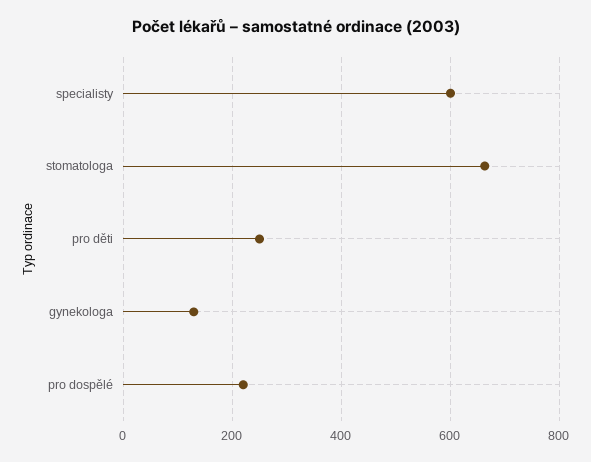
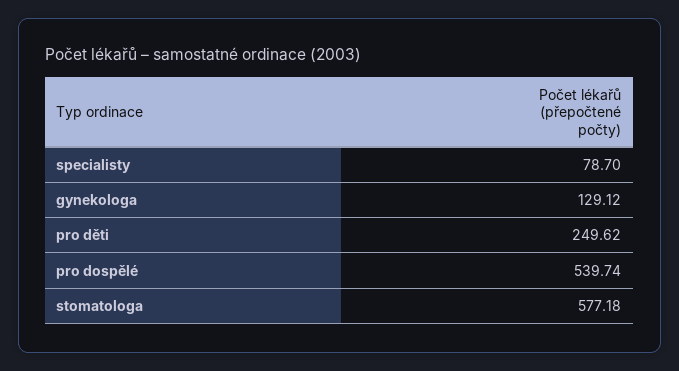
  {
-   "specialisty": 600,
+   "specialisty": 78.7,
-   "stomatologa": 660,
+   "stomatologa": 577.18,
    "pro děti": 249.62,
    "gynekologa": 129.12,
-   "pro dospělé": 220
+   "pro dospělé": 539.74
  }

